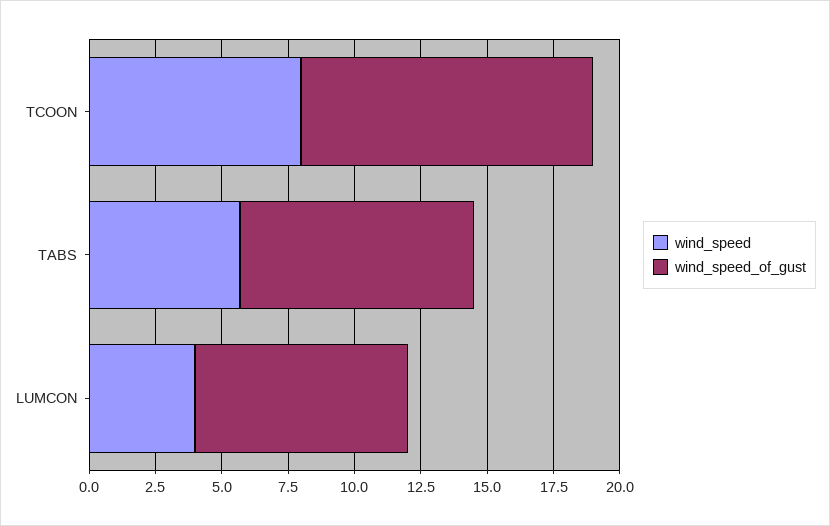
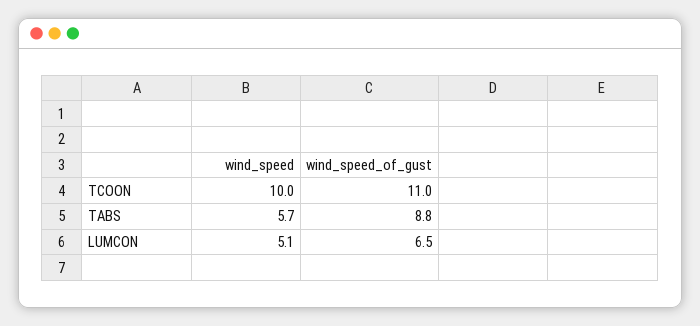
  {
    "wind_speed": {
-     "TCOON": 8,
+     "TCOON": 10,
      "TABS": 5.7,
-     "LUMCON": 4
+     "LUMCON": 5.1
    },
    "wind_speed_of_gust": {
      "TCOON": 11,
      "TABS": 8.8,
-     "LUMCON": 8
+     "LUMCON": 6.5
    }
  }

